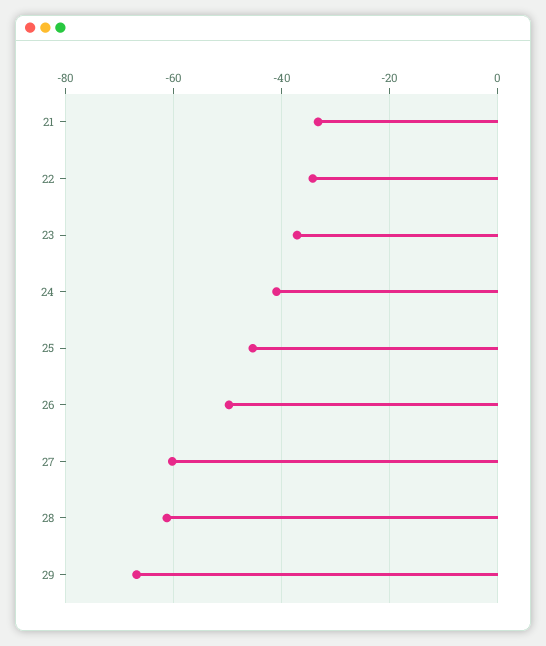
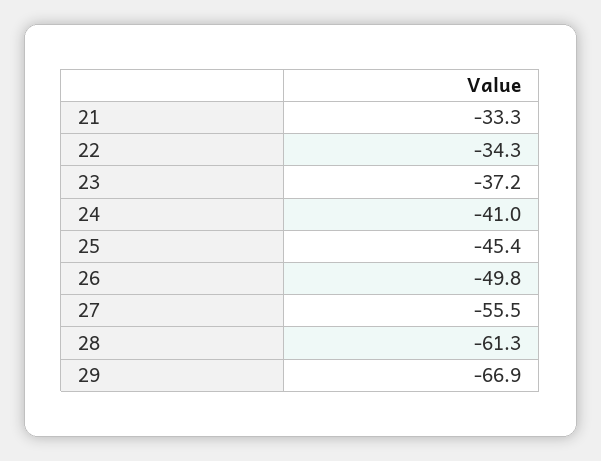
  {
    "21": -33.3,
    "22": -34.3,
    "23": -37.2,
    "24": -41,
    "25": -45.4,
    "26": -49.8,
-   "27": -60,
+   "27": -55.5,
    "28": -61.3,
    "29": -66.9
  }

